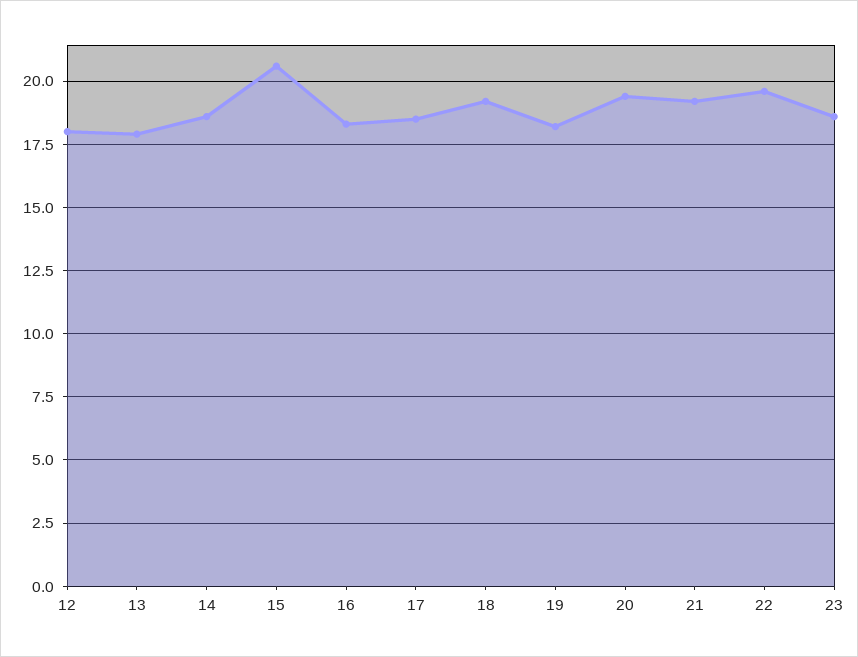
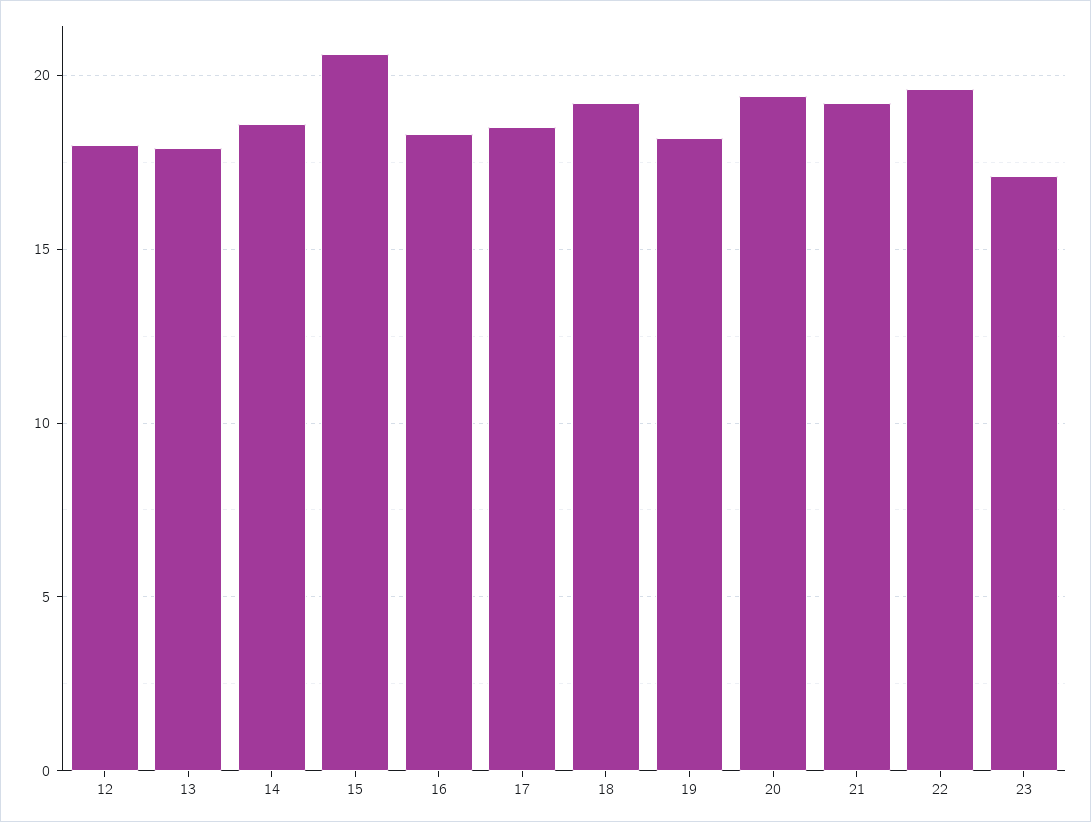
  {
    "12": 18,
    "13": 18,
    "14": 18.5,
    "15": 20.5,
    "16": 18.5,
    "17": 18.5,
    "18": 19,
    "19": 18,
    "20": 19.5,
    "21": 19,
    "22": 19.5,
-   "23": 18.5
+   "23": 17
  }

